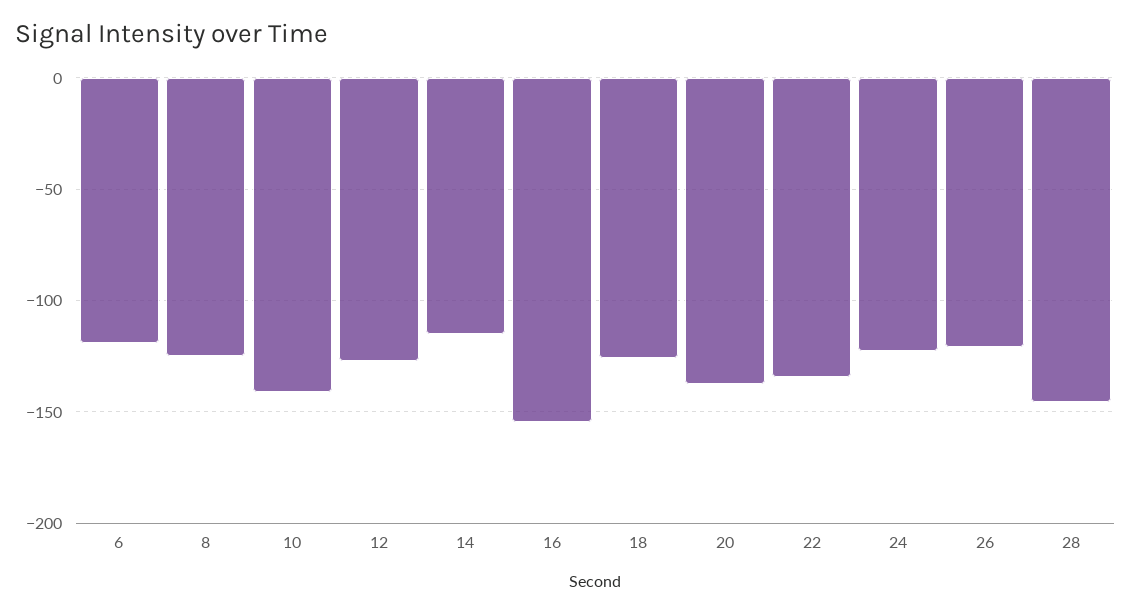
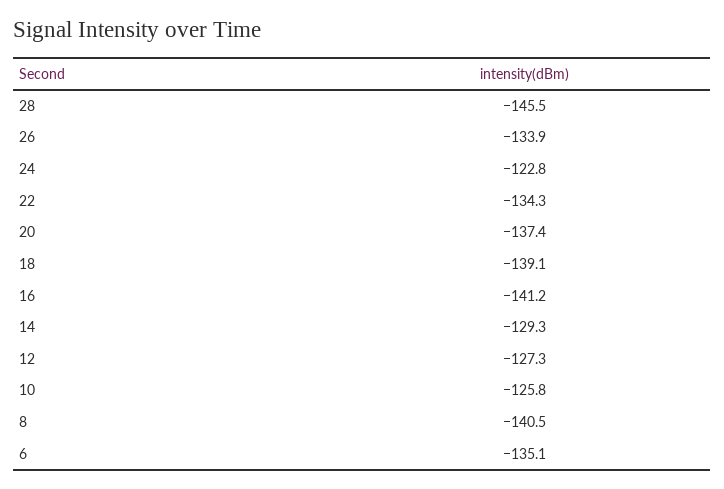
  {
-   "6": -120,
+   "6": -135.1,
-   "8": -125,
+   "8": -140.5,
-   "10": -140,
+   "10": -125.8,
    "12": -127.3,
-   "14": -115,
+   "14": -129.3,
-   "16": -155,
+   "16": -141.2,
-   "18": -125,
+   "18": -139.1,
    "20": -137.4,
    "22": -134.3,
    "24": -122.8,
-   "26": -120,
+   "26": -133.9,
    "28": -145.5
  }

